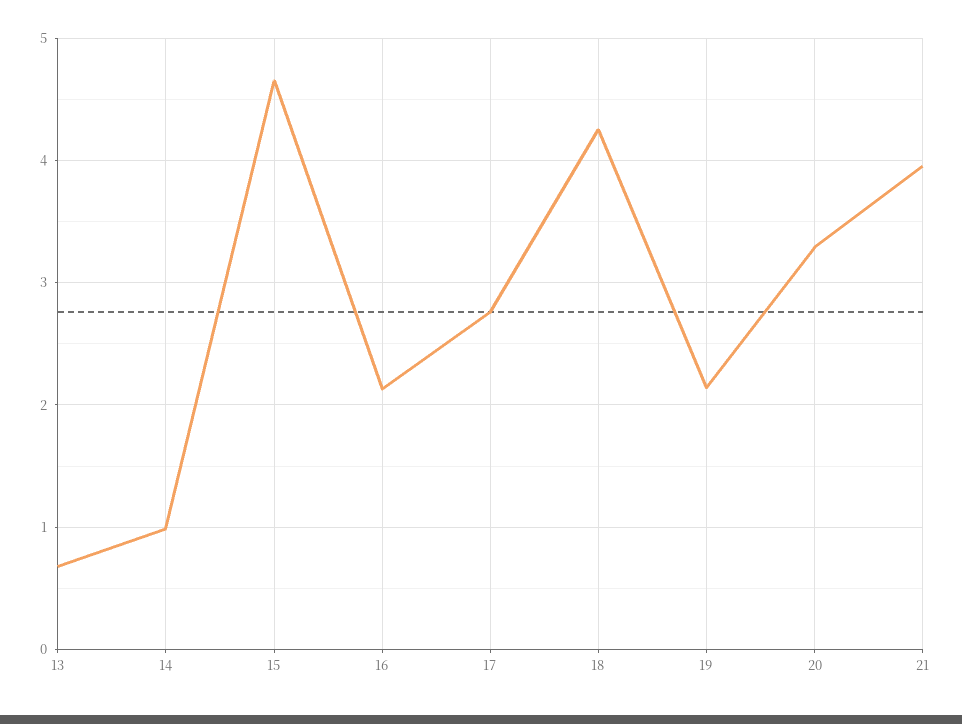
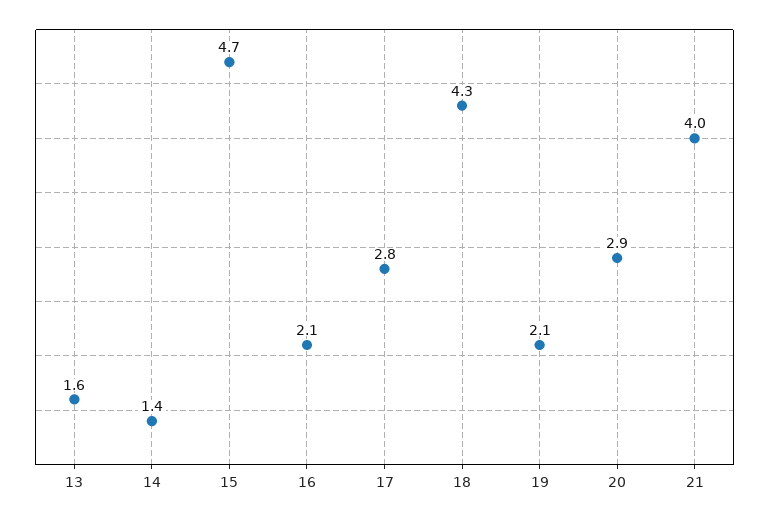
  {
-   "13": 0.7,
+   "13": 1.6,
-   "14": 1,
+   "14": 1.4,
    "15": 4.7,
    "16": 2.1,
    "17": 2.8,
    "18": 4.3,
    "19": 2.1,
-   "20": 3.3,
+   "20": 2.9,
    "21": 4
  }

